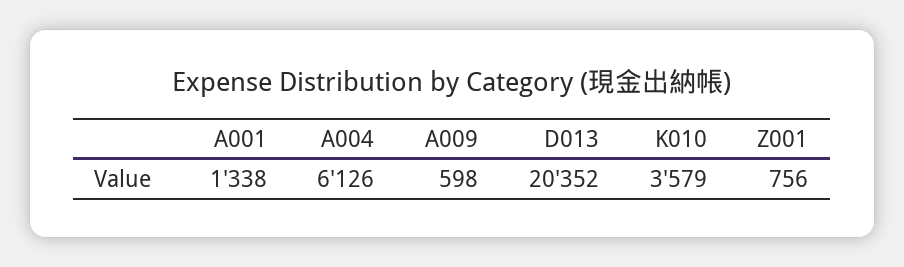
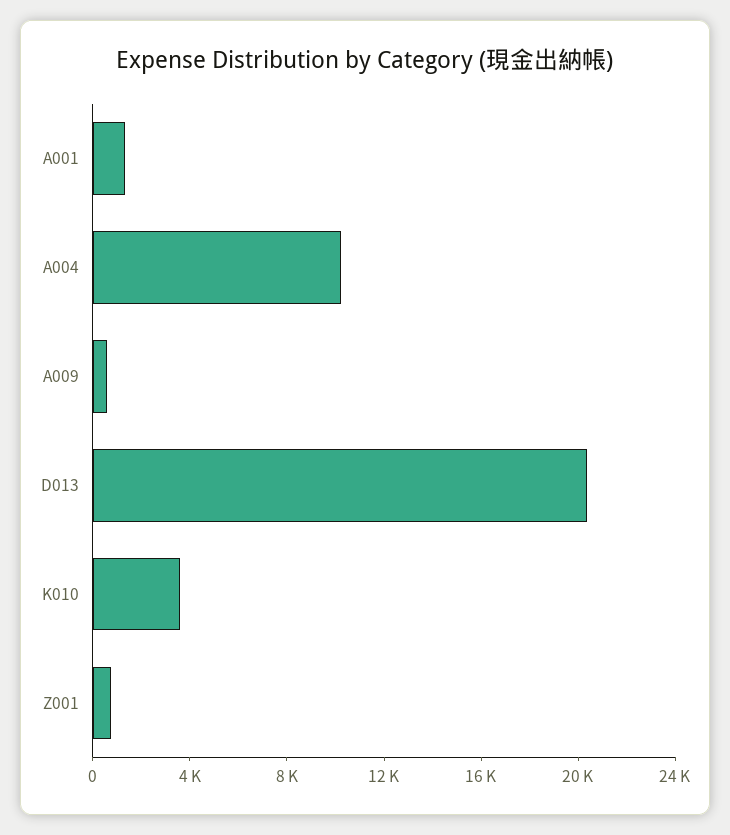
  {
    "A001": 1338,
-   "A004": 6126,
+   "A004": 10000,
    "A009": 598,
    "D013": 20352,
    "K010": 3579,
    "Z001": 756
  }

